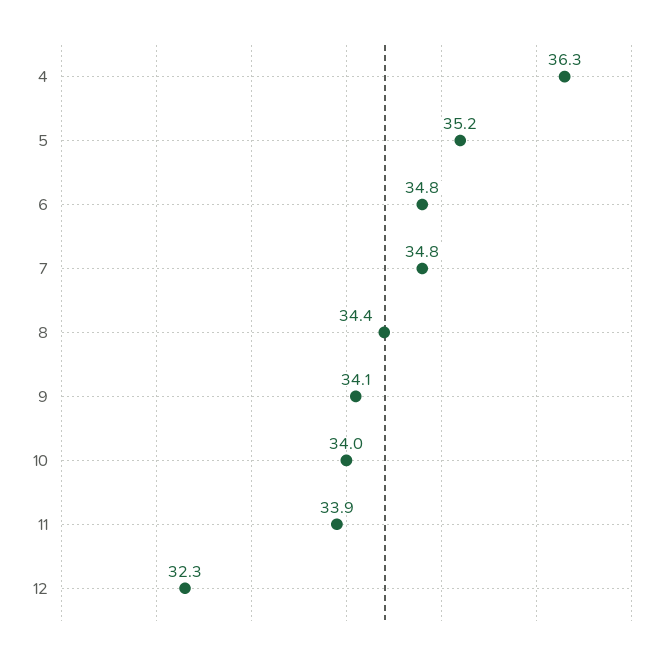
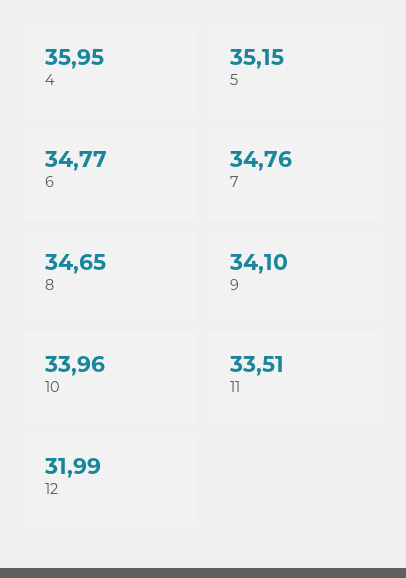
  {
-   "4": 36.3,
+   "4": 35.95,
    "5": 35.15,
    "6": 34.77,
    "7": 34.76,
-   "8": 34.4,
+   "8": 34.65,
    "9": 34.1,
    "10": 33.96,
-   "11": 33.9,
+   "11": 33.51,
-   "12": 32.3
+   "12": 31.99
  }

